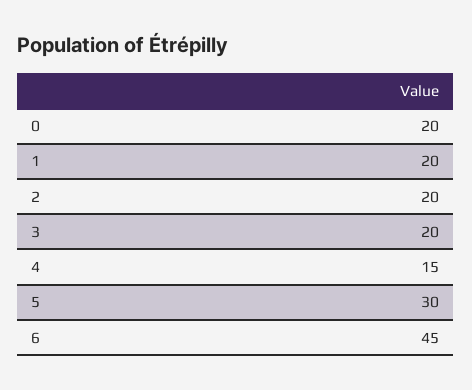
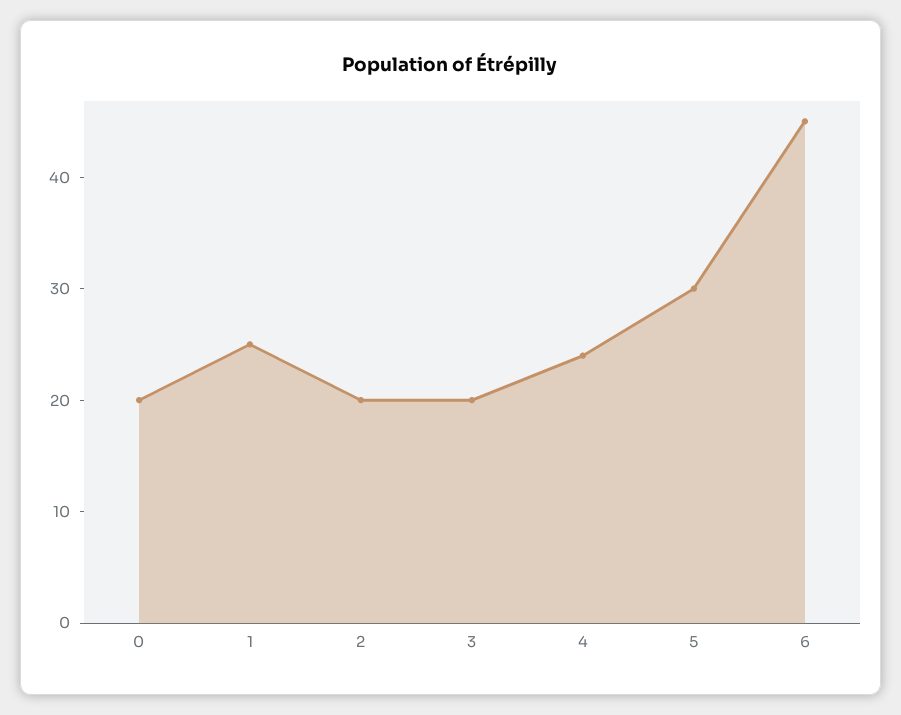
  {
    "0": 20,
-   "1": 20,
+   "1": 25,
    "2": 20,
    "3": 20,
-   "4": 15,
+   "4": 24,
    "5": 30,
    "6": 45
  }

